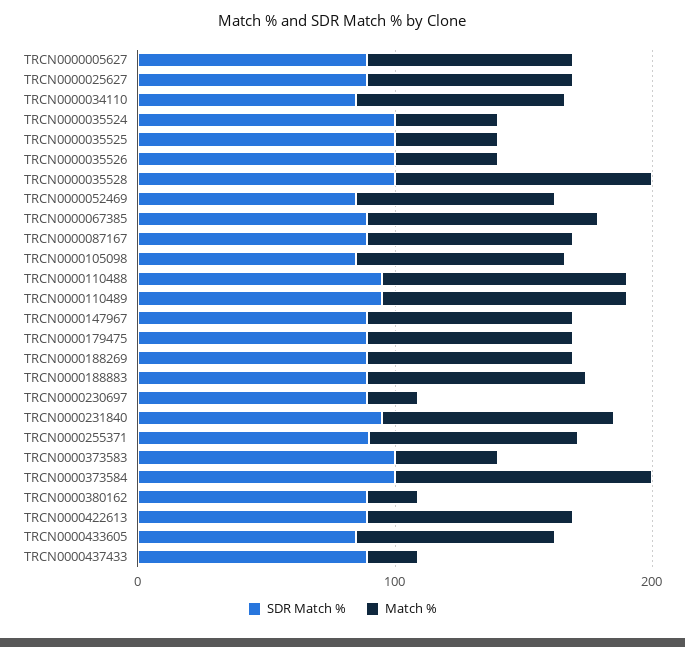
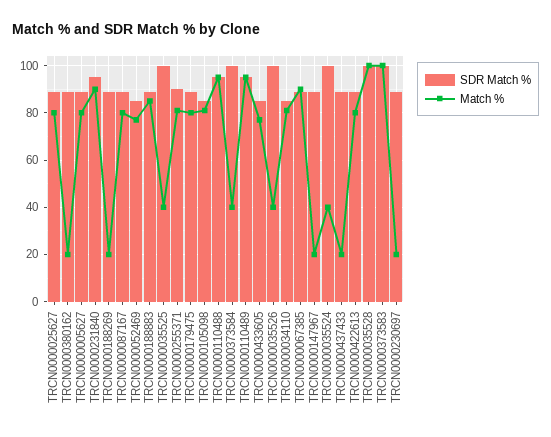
  {
    "SDR Match %": {
      "TRCN0000005627": 90,
      "TRCN0000025627": 90,
      "TRCN0000034110": 85,
      "TRCN0000035524": 100,
      "TRCN0000035525": 100,
      "TRCN0000035526": 100,
      "TRCN0000035528": 100,
      "TRCN0000052469": 85,
      "TRCN0000067385": 90,
      "TRCN0000087167": 90,
      "TRCN0000105098": 85,
      "TRCN0000110488": 95,
      "TRCN0000110489": 95,
      "TRCN0000147967": 90,
      "TRCN0000179475": 90,
      "TRCN0000188269": 90,
      "TRCN0000188883": 90,
      "TRCN0000230697": 90,
      "TRCN0000231840": 95,
      "TRCN0000255371": 90,
      "TRCN0000373583": 100,
      "TRCN0000373584": 100,
      "TRCN0000380162": 90,
      "TRCN0000422613": 90,
      "TRCN0000433605": 85,
      "TRCN0000437433": 90
    },
    "Match %": {
      "TRCN0000005627": 80,
      "TRCN0000025627": 80,
      "TRCN0000034110": 80,
      "TRCN0000035524": 40,
      "TRCN0000035525": 40,
      "TRCN0000035526": 40,
      "TRCN0000035528": 100,
      "TRCN0000052469": 75,
      "TRCN0000067385": 90,
      "TRCN0000087167": 80,
      "TRCN0000105098": 80,
      "TRCN0000110488": 95,
      "TRCN0000110489": 95,
-     "TRCN0000147967": 80,
+     "TRCN0000147967": 20,
      "TRCN0000179475": 80,
-     "TRCN0000188269": 80,
+     "TRCN0000188269": 20,
      "TRCN0000188883": 85,
      "TRCN0000230697": 20,
      "TRCN0000231840": 90,
      "TRCN0000255371": 80,
-     "TRCN0000373583": 40,
+     "TRCN0000373583": 100,
-     "TRCN0000373584": 100,
+     "TRCN0000373584": 40,
      "TRCN0000380162": 20,
      "TRCN0000422613": 80,
      "TRCN0000433605": 75,
      "TRCN0000437433": 20
    }
  }

